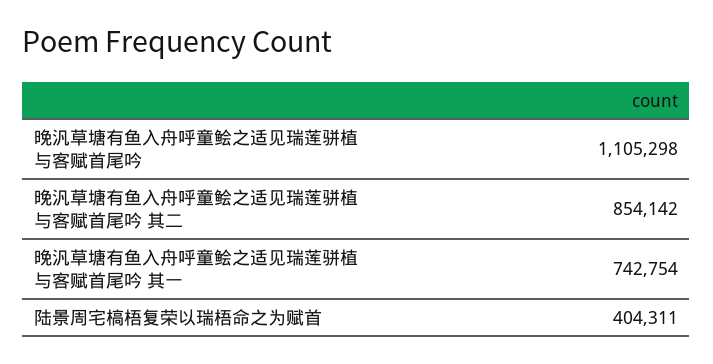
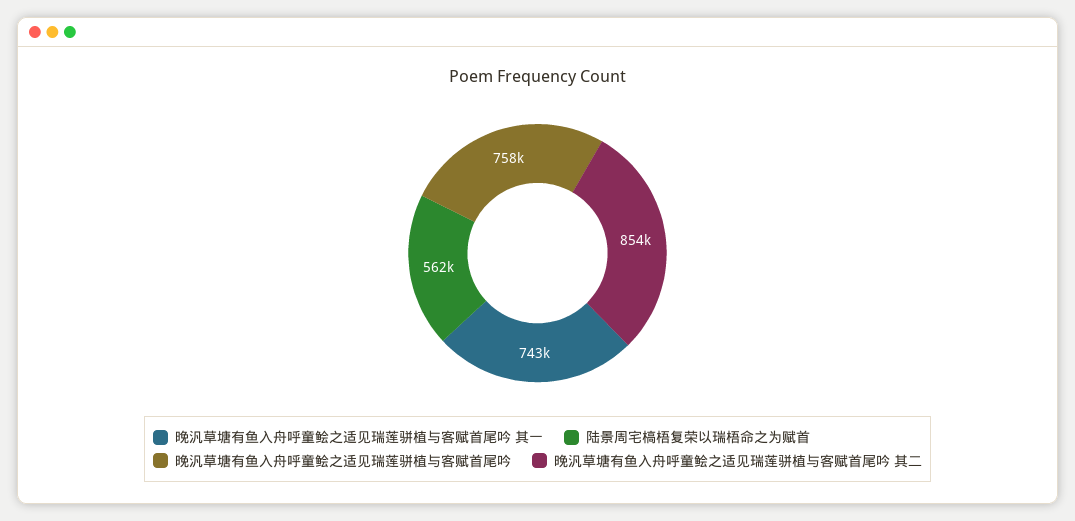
  {
-   "晚汎草塘有鱼入舟呼童鲙之适见瑞莲骈植与客赋首尾吟": 1105298,
+   "晚汎草塘有鱼入舟呼童鲙之适见瑞莲骈植与客赋首尾吟": 758000,
    "晚汎草塘有鱼入舟呼童鲙之适见瑞莲骈植与客赋首尾吟 其二": 854142,
    "晚汎草塘有鱼入舟呼童鲙之适见瑞莲骈植与客赋首尾吟 其一": 742754,
-   "陆景周宅槁梧复荣以瑞梧命之为赋首": 404311
+   "陆景周宅槁梧复荣以瑞梧命之为赋首": 562000
  }

